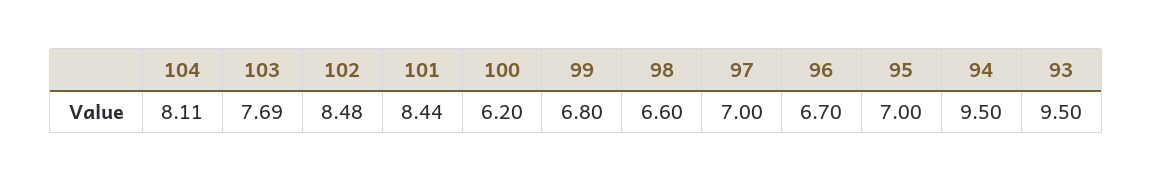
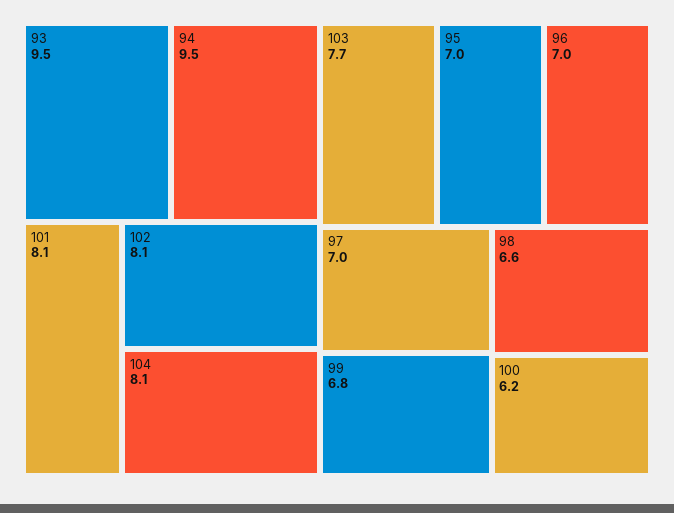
  {
    "104": 8.11,
    "103": 7.69,
-   "102": 8.48,
+   "102": 8.1,
-   "101": 8.44,
+   "101": 8.1,
    "100": 6.2,
    "99": 6.8,
    "98": 6.6,
    "97": 7,
-   "96": 6.7,
+   "96": 7,
    "95": 7,
    "94": 9.5,
    "93": 9.5
  }

